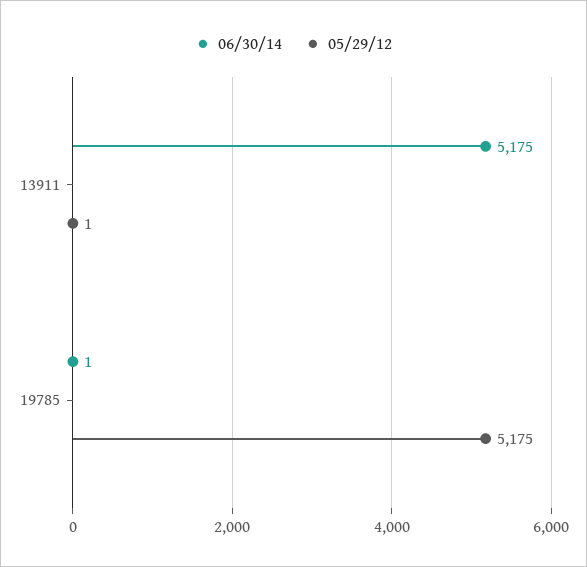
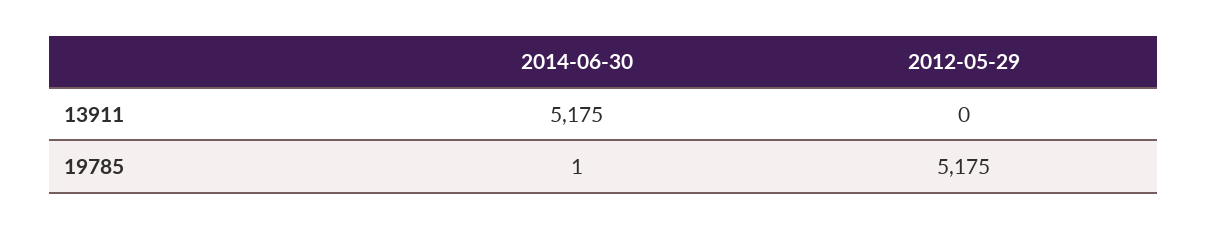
  {
    "06/30/14": {
      "13911": 5175,
      "19785": 1
    },
    "05/29/12": {
-     "13911": 1,
+     "13911": 0,
      "19785": 5175
    }
  }

